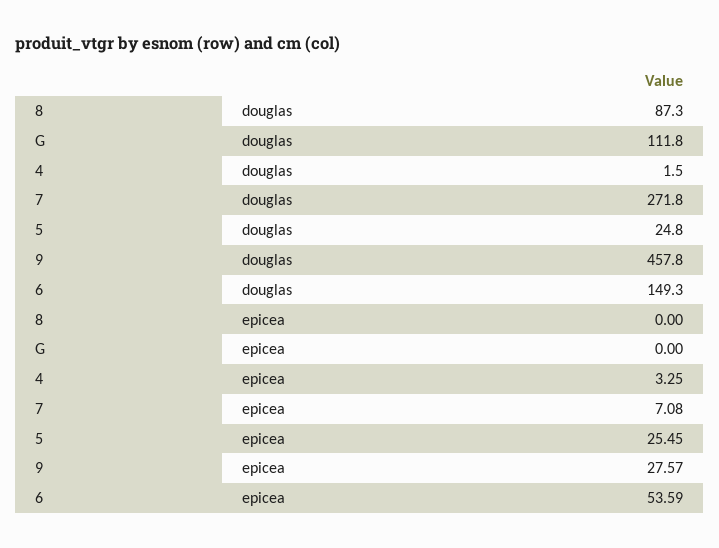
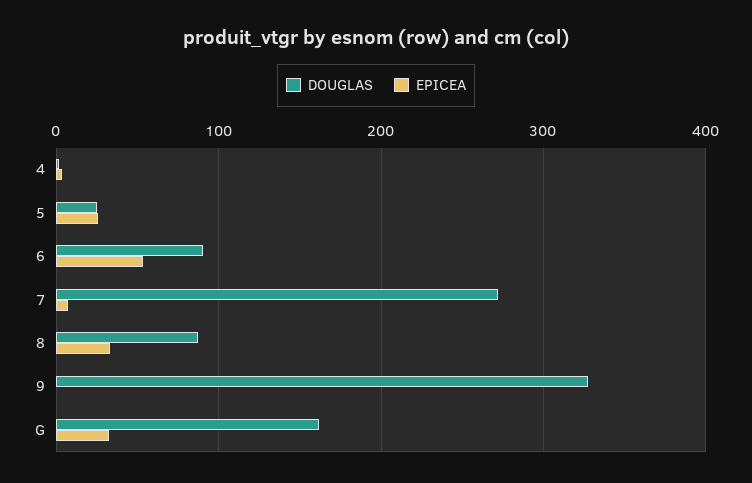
  {
    "douglas": {
      "8": 87.3,
-     "G": 111.8,
+     "G": 160,
      "4": 1.5,
      "7": 271.8,
      "5": 24.8,
-     "9": 457.8,
+     "9": 330,
-     "6": 149.3
+     "6": 90
    },
    "epicea": {
-     "8": 0,
+     "8": 30,
-     "G": 0,
+     "G": 30,
      "4": 3.25,
      "7": 7.08,
      "5": 25.45,
-     "9": 27.57,
+     "9": 0,
      "6": 53.59
    }
  }

